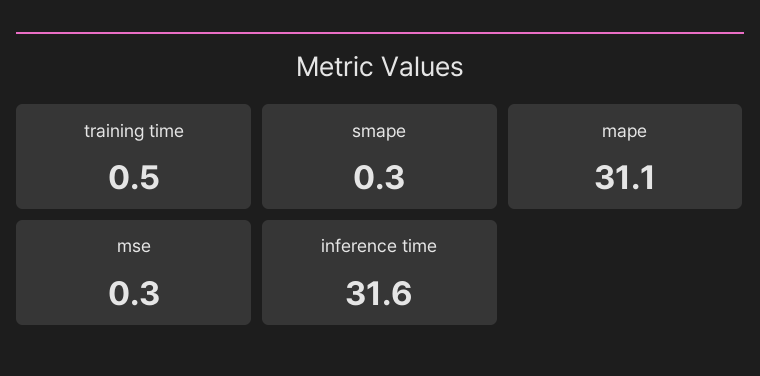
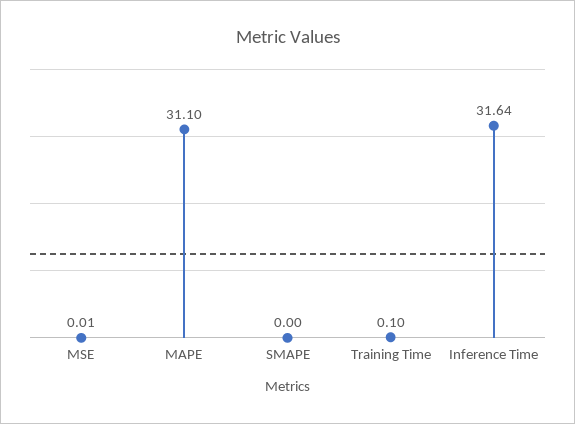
  {
-   "training time": 0.5,
+   "training time": 0.1,
-   "smape": 0.3,
+   "smape": 0,
    "mape": 31.1,
-   "mse": 0.3,
+   "mse": 0.01,
    "inference time": 31.64
  }

